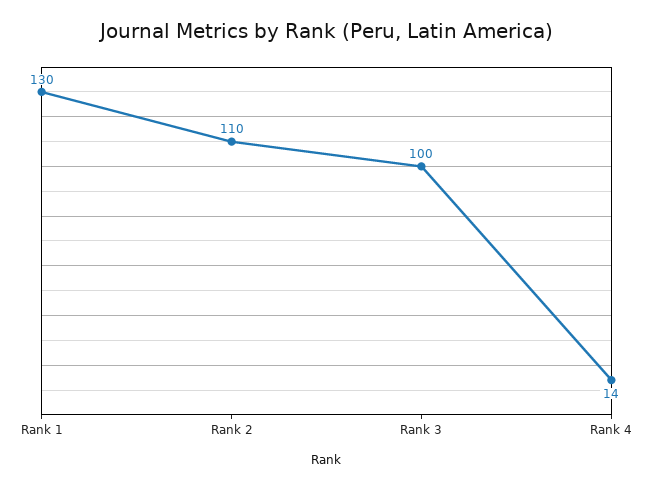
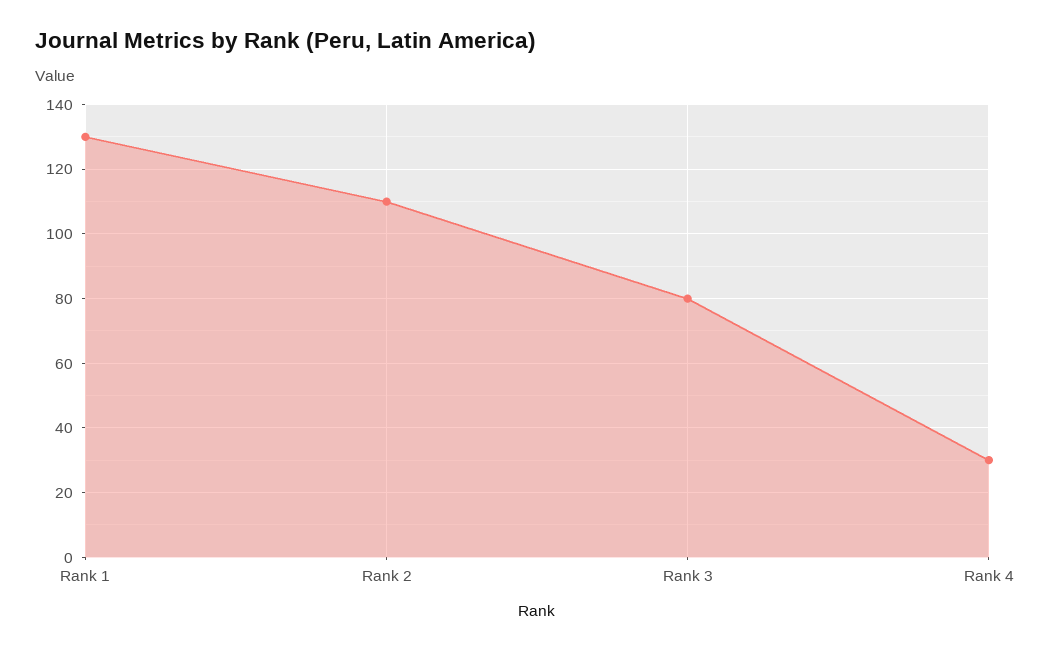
  {
    "Rank 1": 130,
    "Rank 2": 110,
-   "Rank 3": 100,
+   "Rank 3": 80,
-   "Rank 4": 14
+   "Rank 4": 30
  }

